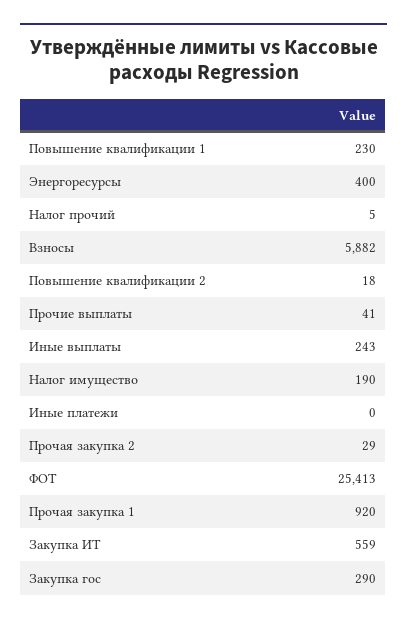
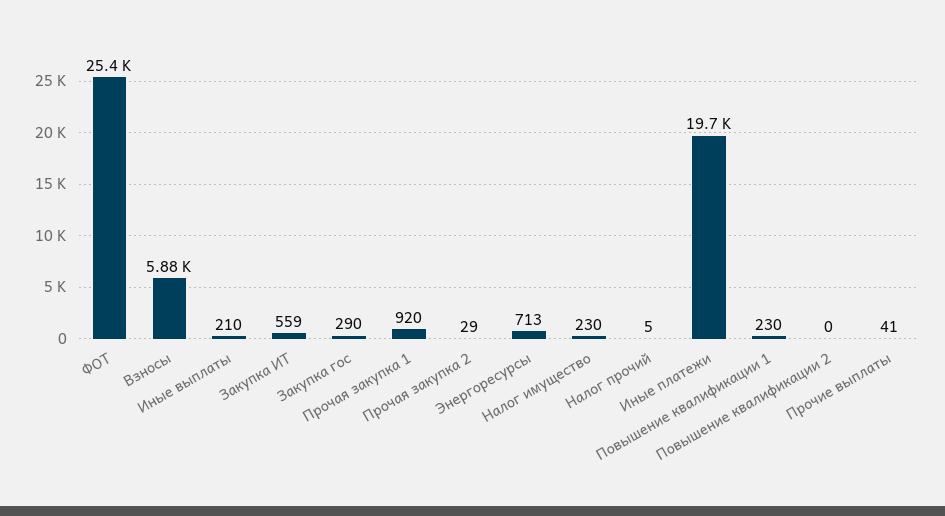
  {
    "Повышение квалификации 1": 230,
-   "Энергоресурсы": 400,
+   "Энергоресурсы": 713,
    "Налог прочий": 5,
    "Взносы": 5882,
-   "Повышение квалификации 2": 18,
+   "Повышение квалификации 2": 0,
    "Прочие выплаты": 41,
-   "Иные выплаты": 243,
+   "Иные выплаты": 210,
-   "Налог имущество": 190,
+   "Налог имущество": 230,
-   "Иные платежи": 0,
+   "Иные платежи": 19700,
    "Прочая закупка 2": 29,
    "ФОТ": 25413,
    "Прочая закупка 1": 920,
    "Закупка ИТ": 559,
    "Закупка гос": 290
  }

